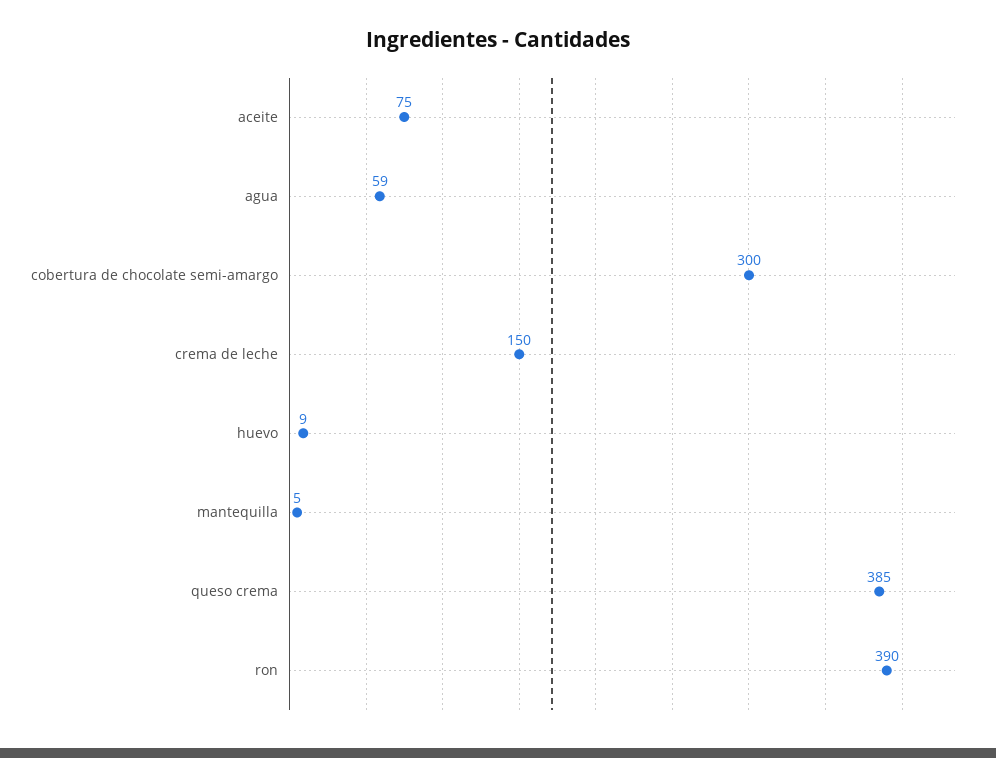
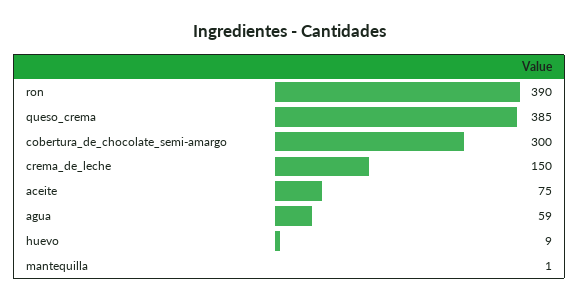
  {
    "aceite": 75,
    "agua": 59,
    "cobertura de chocolate semi-amargo": 300,
    "crema de leche": 150,
    "huevo": 9,
-   "mantequilla": 5,
+   "mantequilla": 1,
    "queso crema": 385,
    "ron": 390
  }

